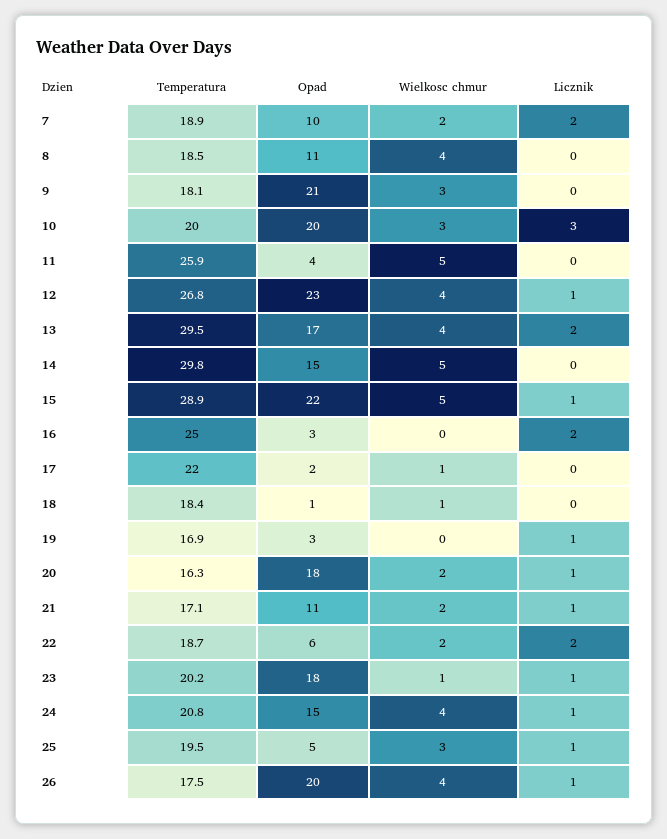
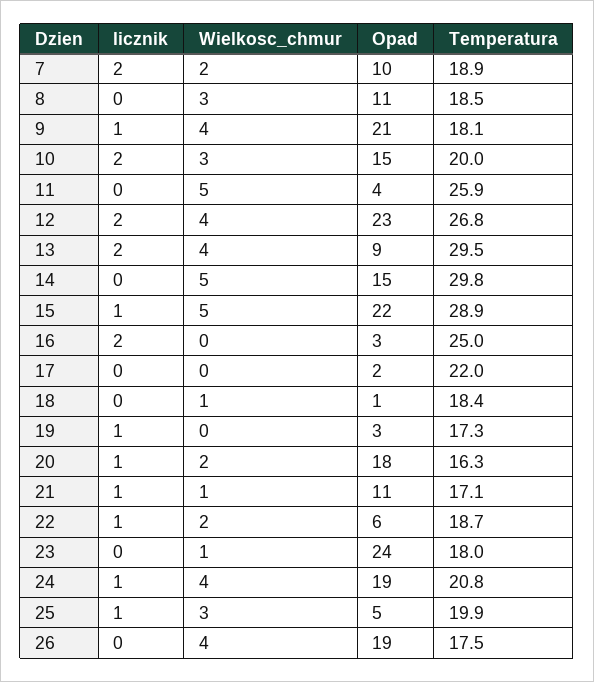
  {
    "Temperatura": {
      "7": 18.9,
      "8": 18.5,
      "9": 18.1,
      "10": 20,
      "11": 25.9,
      "12": 26.8,
      "13": 29.5,
      "14": 29.8,
      "15": 28.9,
      "16": 25,
      "17": 22,
      "18": 18.4,
-     "19": 16.9,
+     "19": 17.3,
      "20": 16.3,
      "21": 17.1,
      "22": 18.7,
-     "23": 20.2,
+     "23": 18,
      "24": 20.8,
-     "25": 19.5,
+     "25": 19.9,
      "26": 17.5
    },
    "Opad": {
      "7": 10,
      "8": 11,
      "9": 21,
-     "10": 20,
+     "10": 15,
      "11": 4,
      "12": 23,
-     "13": 17,
+     "13": 9,
      "14": 15,
      "15": 22,
      "16": 3,
      "17": 2,
      "18": 1,
      "19": 3,
      "20": 18,
      "21": 11,
      "22": 6,
-     "23": 18,
+     "23": 24,
-     "24": 15,
+     "24": 19,
      "25": 5,
-     "26": 20
+     "26": 19
    },
    "Wielkosc chmur": {
      "7": 2,
-     "8": 4,
+     "8": 3,
-     "9": 3,
+     "9": 4,
      "10": 3,
      "11": 5,
      "12": 4,
      "13": 4,
      "14": 5,
      "15": 5,
      "16": 0,
-     "17": 1,
+     "17": 0,
      "18": 1,
      "19": 0,
      "20": 2,
-     "21": 2,
+     "21": 1,
      "22": 2,
      "23": 1,
      "24": 4,
      "25": 3,
      "26": 4
    },
    "Licznik": {
      "7": 2,
      "8": 0,
-     "9": 0,
+     "9": 1,
-     "10": 3,
+     "10": 2,
      "11": 0,
-     "12": 1,
+     "12": 2,
      "13": 2,
      "14": 0,
      "15": 1,
      "16": 2,
      "17": 0,
      "18": 0,
      "19": 1,
      "20": 1,
      "21": 1,
-     "22": 2,
+     "22": 1,
-     "23": 1,
+     "23": 0,
      "24": 1,
      "25": 1,
-     "26": 1
+     "26": 0
    }
  }

